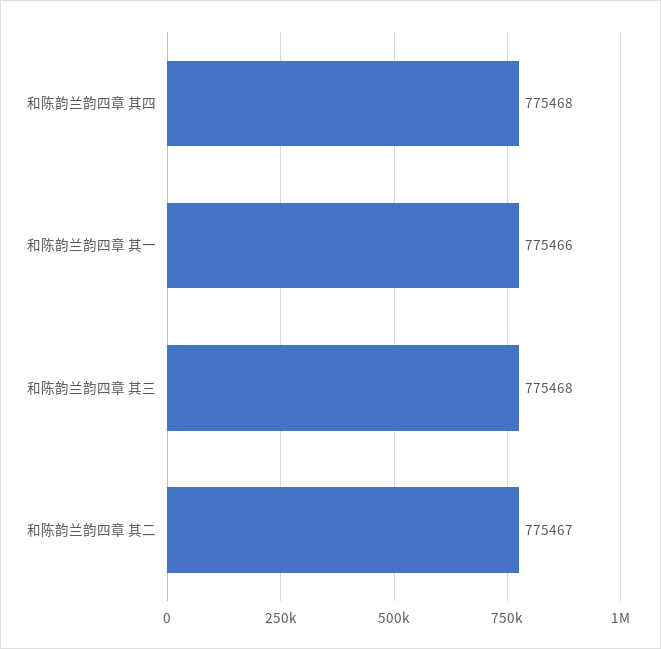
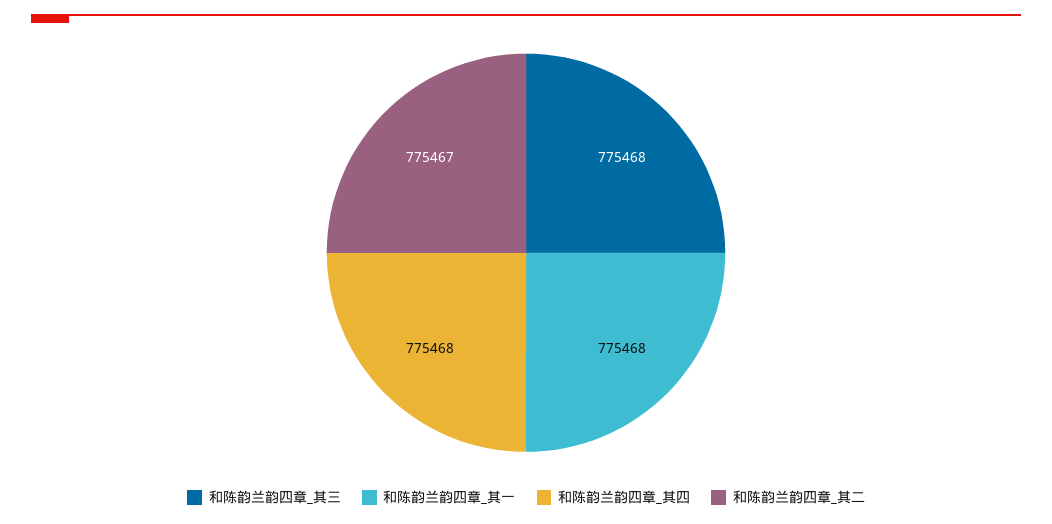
  {
    "和陈韵兰韵四章 其四": 775468,
-   "和陈韵兰韵四章 其一": 775466,
+   "和陈韵兰韵四章 其一": 775468,
    "和陈韵兰韵四章 其三": 775468,
    "和陈韵兰韵四章 其二": 775467
  }

